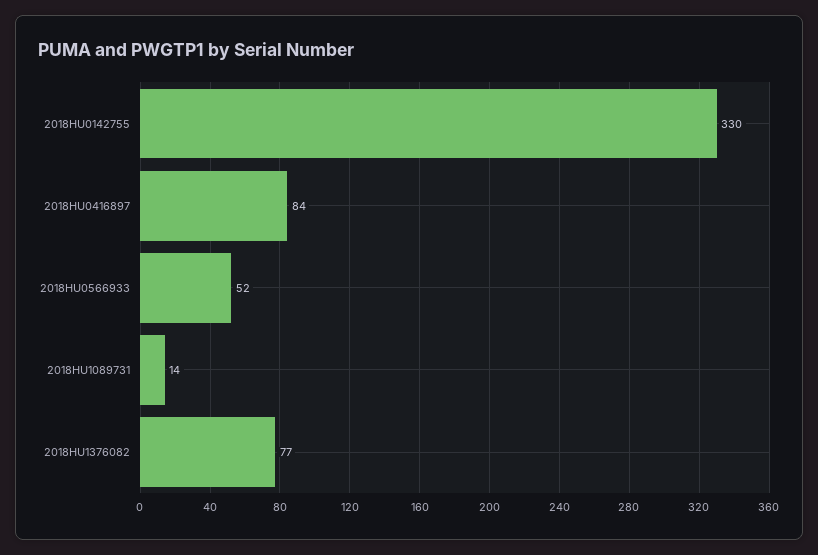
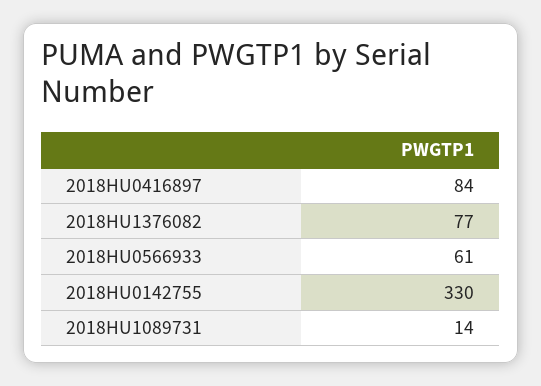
  {
    "2018HU0142755": 330,
    "2018HU0416897": 84,
-   "2018HU0566933": 52,
+   "2018HU0566933": 61,
    "2018HU1089731": 14,
    "2018HU1376082": 77
  }

